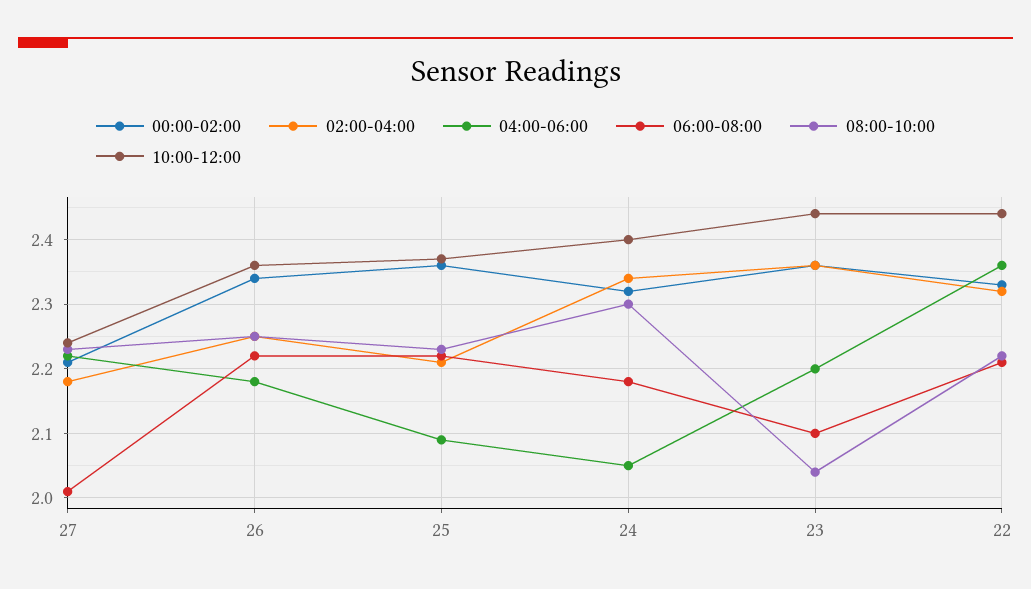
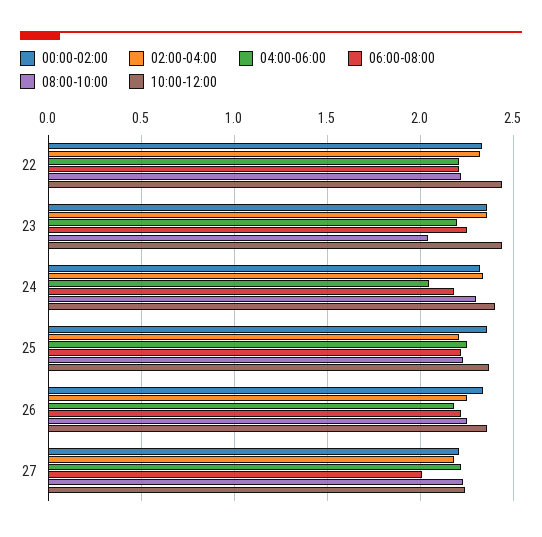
  {
    "00:00-02:00": {
      "27": 2.21,
      "26": 2.34,
      "25": 2.36,
      "24": 2.32,
      "23": 2.36,
      "22": 2.33
    },
    "02:00-04:00": {
      "27": 2.18,
      "26": 2.25,
      "25": 2.21,
      "24": 2.34,
      "23": 2.36,
      "22": 2.32
    },
    "04:00-06:00": {
      "27": 2.22,
      "26": 2.18,
-     "25": 2.09,
+     "25": 2.25,
      "24": 2.05,
      "23": 2.2,
-     "22": 2.36
+     "22": 2.2
    },
    "06:00-08:00": {
      "27": 2.01,
      "26": 2.22,
      "25": 2.22,
      "24": 2.18,
-     "23": 2.1,
+     "23": 2.25,
      "22": 2.21
    },
    "08:00-10:00": {
      "27": 2.23,
      "26": 2.25,
      "25": 2.23,
      "24": 2.3,
      "23": 2.04,
      "22": 2.22
    },
    "10:00-12:00": {
      "27": 2.24,
      "26": 2.36,
      "25": 2.37,
      "24": 2.4,
      "23": 2.44,
      "22": 2.44
    }
  }

